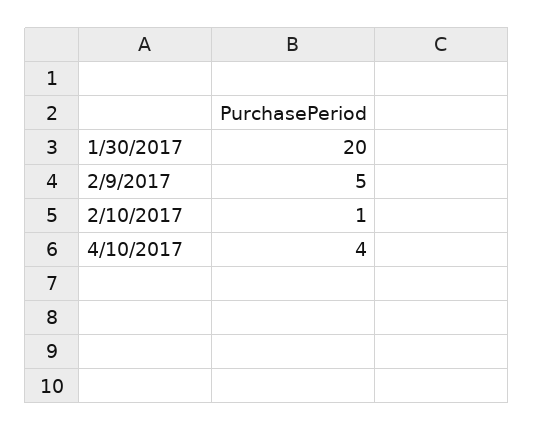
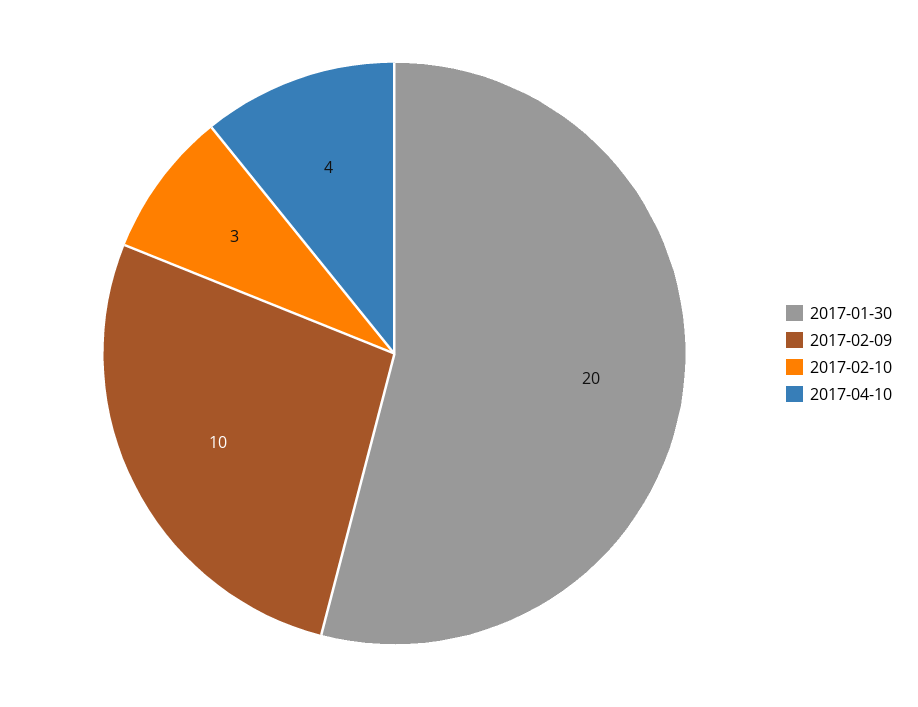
  {
    "1/30/2017": 20,
-   "2/9/2017": 5,
+   "2/9/2017": 10,
-   "2/10/2017": 1,
+   "2/10/2017": 3,
    "4/10/2017": 4
  }

